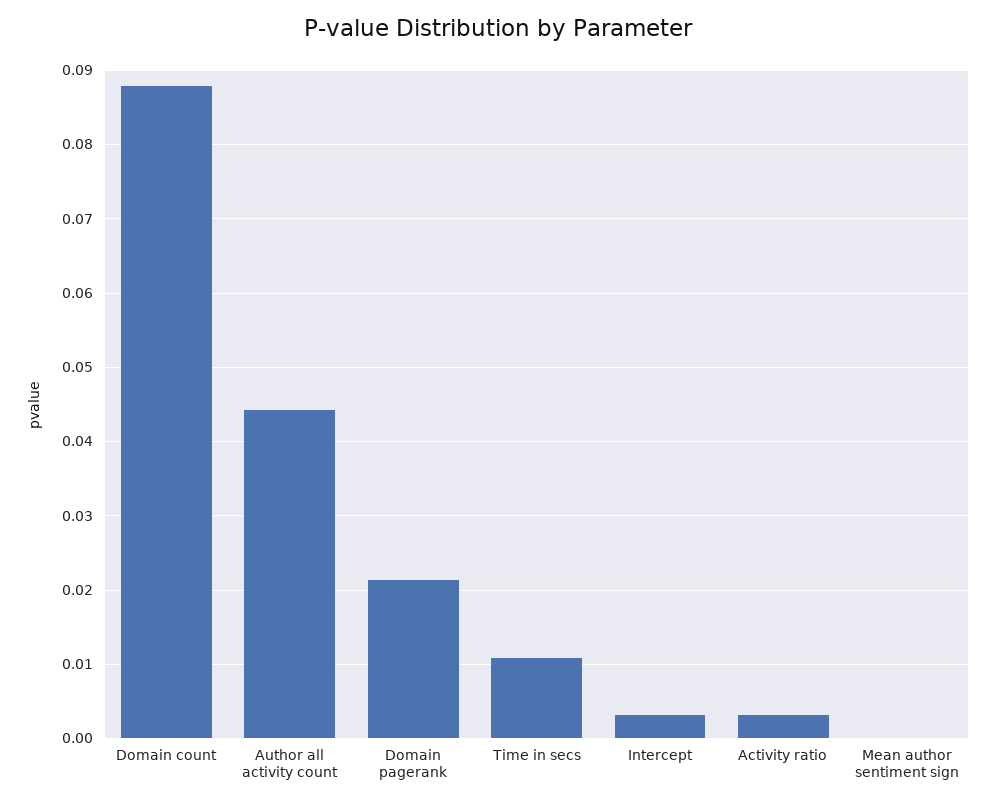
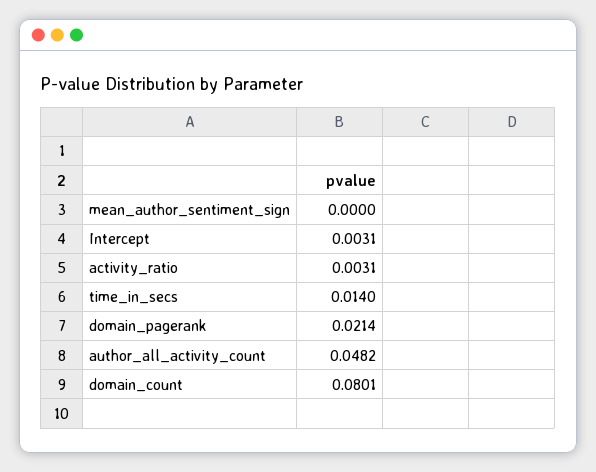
  {
-   "Domain count": 0.088,
+   "Domain count": 0.0801,
-   "Author all activity count": 0.044,
+   "Author all activity count": 0.0482,
    "Domain pagerank": 0.0214,
-   "Time in secs": 0.011,
+   "Time in secs": 0.014,
    "Intercept": 0.0031,
    "Activity ratio": 0.0031,
    "Mean author sentiment sign": 0
  }

